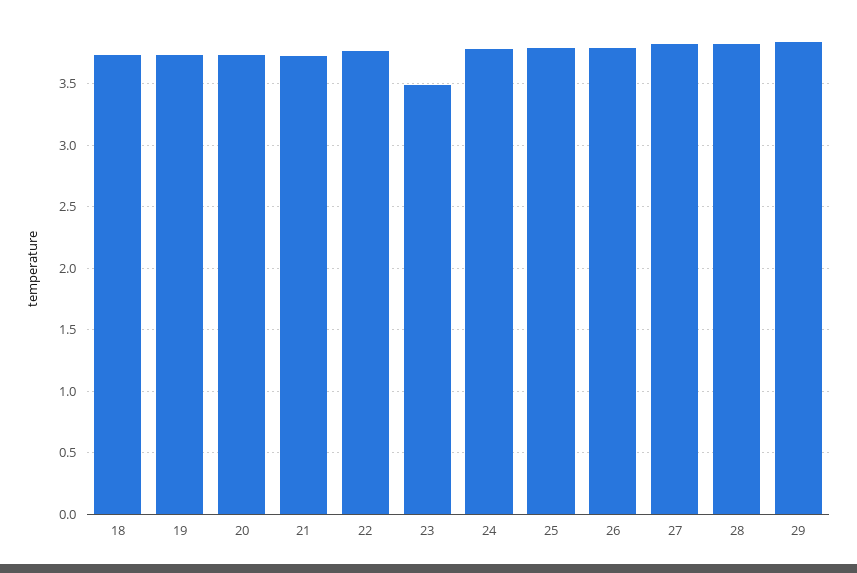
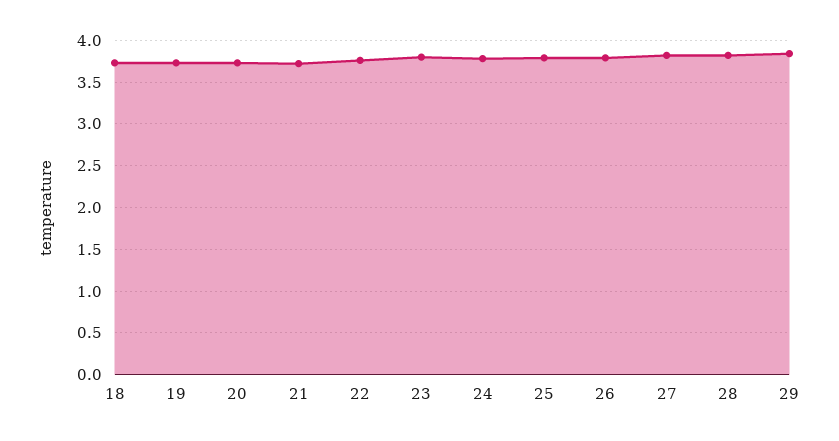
  {
    "18": 3.75,
    "19": 3.75,
    "20": 3.75,
    "21": 3.7,
    "22": 3.75,
-   "23": 3.5,
+   "23": 3.8,
    "24": 3.8,
    "25": 3.8,
    "26": 3.8,
    "27": 3.8,
    "28": 3.8,
    "29": 3.85
  }

